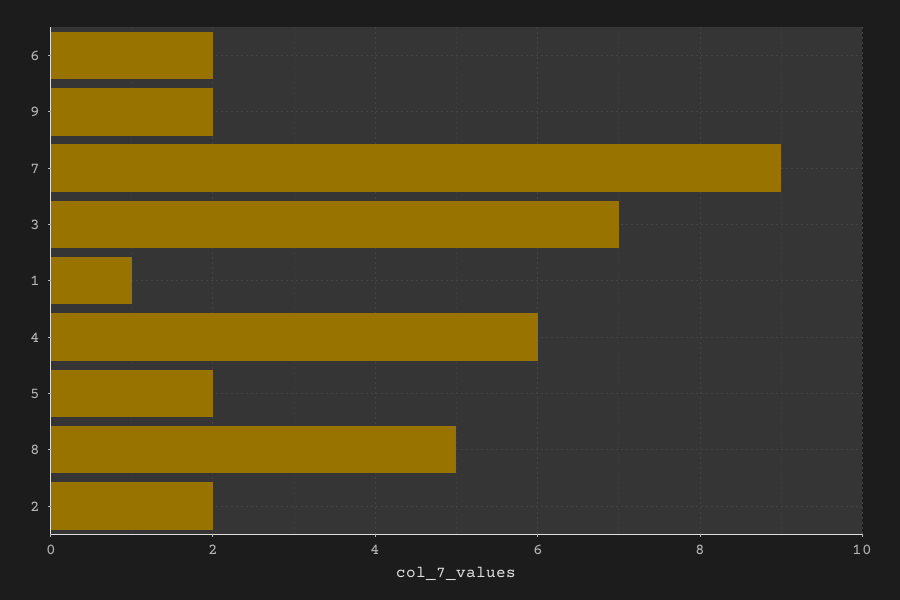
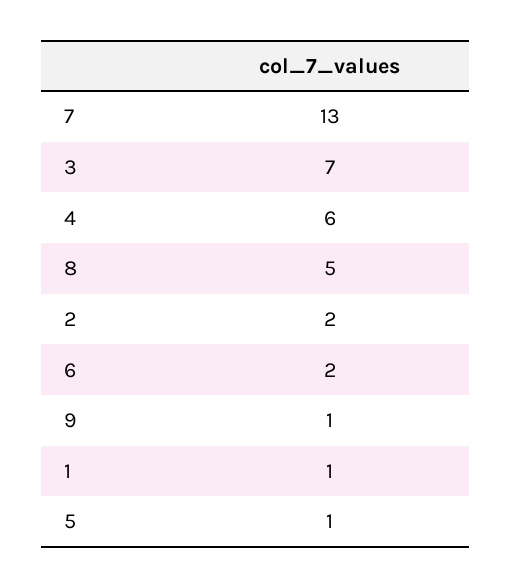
  {
    "6": 2,
-   "9": 2,
+   "9": 1,
-   "7": 9,
+   "7": 13,
    "3": 7,
    "1": 1,
    "4": 6,
-   "5": 2,
+   "5": 1,
    "8": 5,
    "2": 2
  }

